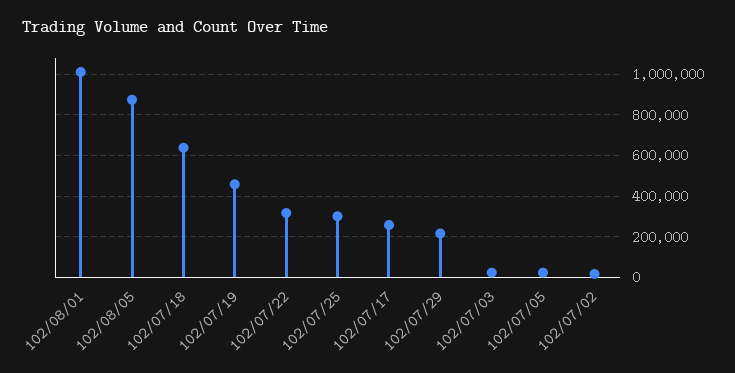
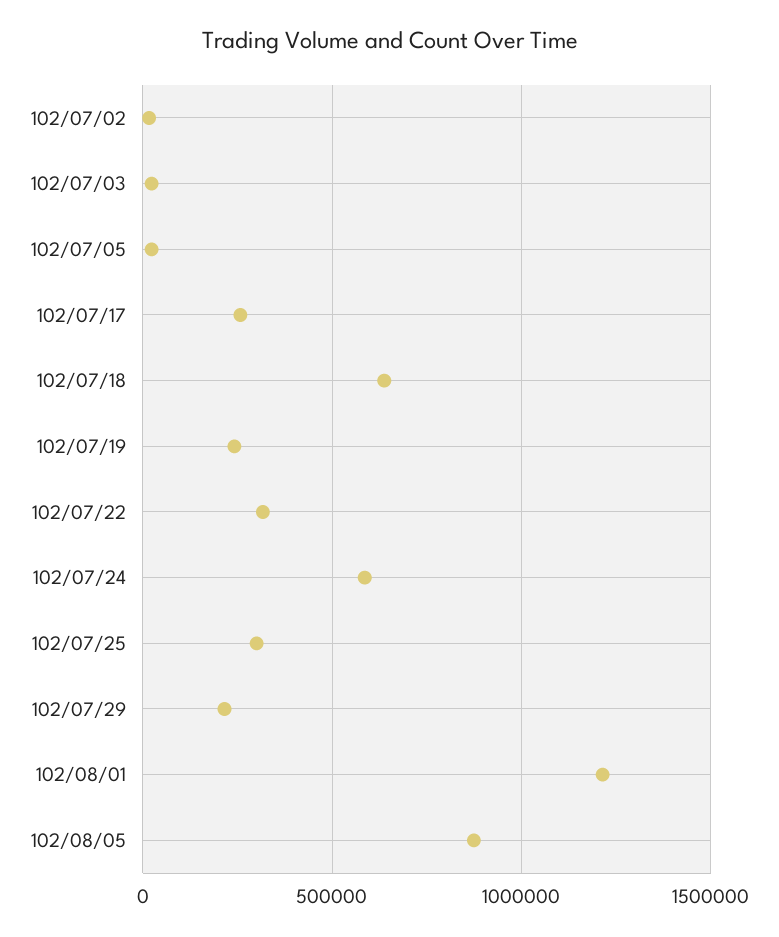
  {
-   "102/08/01": 1000000,
+   "102/08/01": 1200000,
    "102/08/05": 850000,
    "102/07/18": 650000,
-   "102/07/19": 450000,
+   "102/07/19": 250000,
    "102/07/22": 300000,
    "102/07/25": 300000,
    "102/07/17": 250000,
    "102/07/29": 200000,
    "102/07/03": 0,
    "102/07/05": 0,
-   "102/07/02": 0
+   "102/07/02": 0,
+   "102/07/24": 600000
  }

